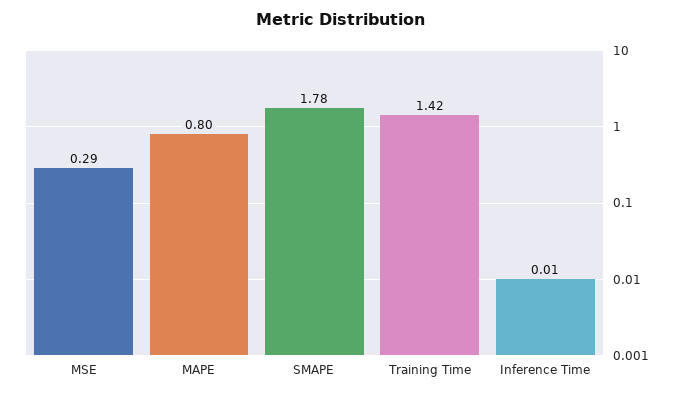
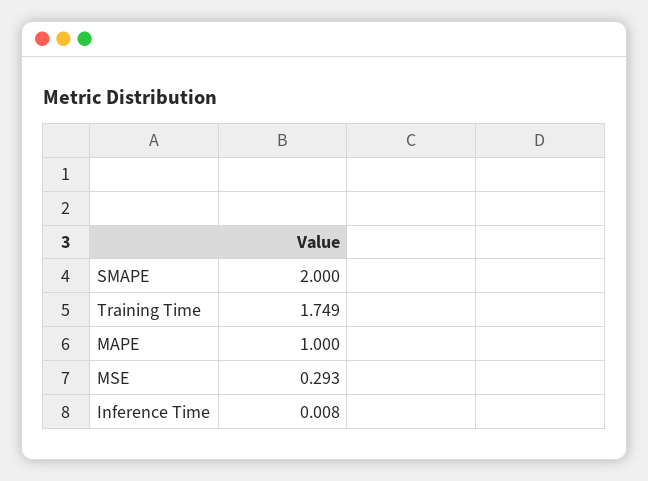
  {
    "MSE": 0.293,
-   "MAPE": 0.8,
+   "MAPE": 1,
-   "SMAPE": 1.78,
+   "SMAPE": 2,
-   "Training Time": 1.42,
+   "Training Time": 1.749,
    "Inference Time": 0.008
  }

